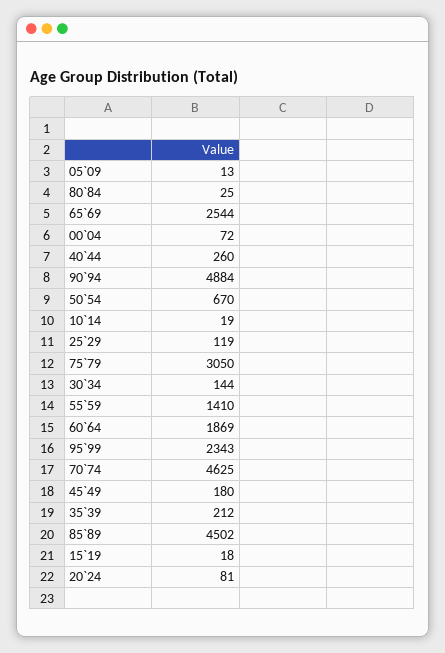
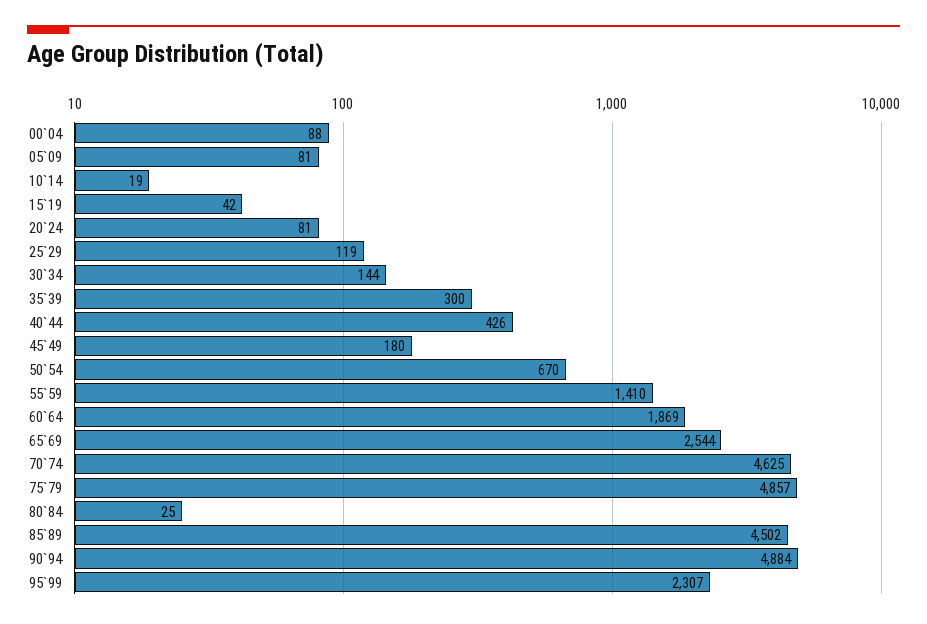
  {
-   "05`09": 13,
+   "05`09": 81,
    "80`84": 25,
    "65`69": 2544,
-   "00`04": 72,
+   "00`04": 88,
-   "40`44": 260,
+   "40`44": 426,
    "90`94": 4884,
    "50`54": 670,
    "10`14": 19,
    "25`29": 119,
-   "75`79": 3050,
+   "75`79": 4857,
    "30`34": 144,
    "55`59": 1410,
    "60`64": 1869,
-   "95`99": 2343,
+   "95`99": 2307,
    "70`74": 4625,
    "45`49": 180,
-   "35`39": 212,
+   "35`39": 300,
    "85`89": 4502,
-   "15`19": 18,
+   "15`19": 42,
    "20`24": 81
  }

